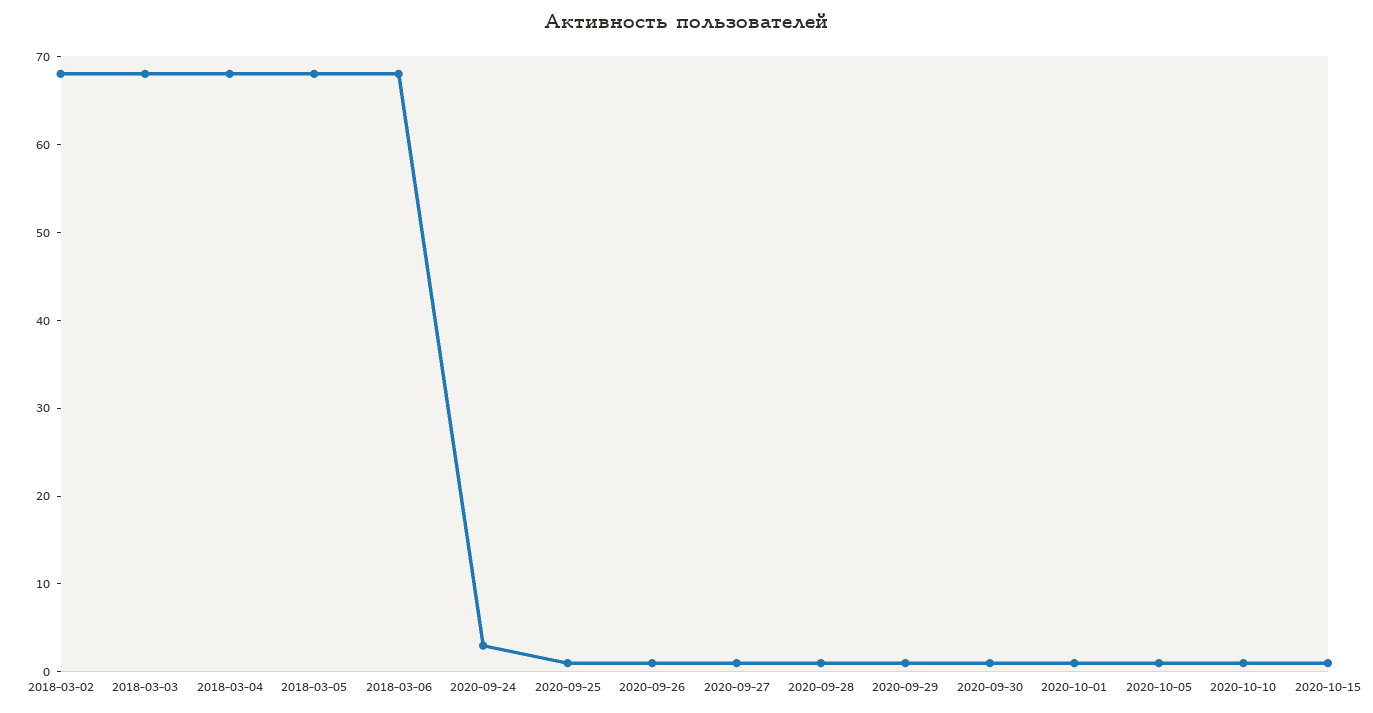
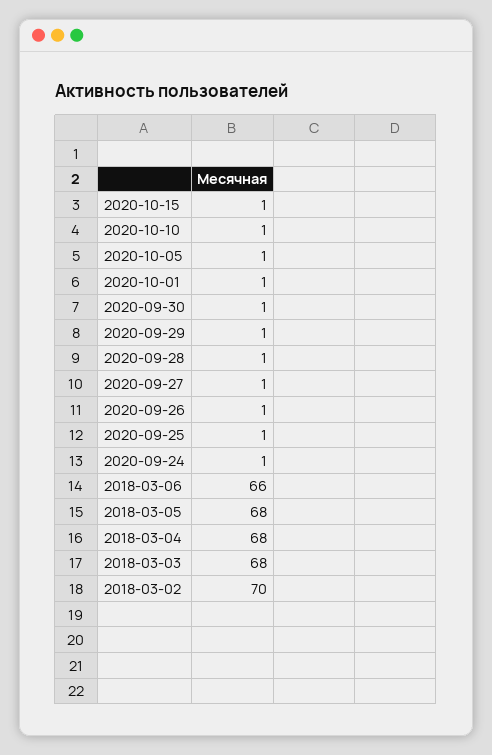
  {
-   "2018-03-02": 68,
+   "2018-03-02": 70,
    "2018-03-03": 68,
    "2018-03-04": 68,
    "2018-03-05": 68,
-   "2018-03-06": 68,
+   "2018-03-06": 66,
-   "2020-09-24": 3,
+   "2020-09-24": 1,
    "2020-09-25": 1,
    "2020-09-26": 1,
    "2020-09-27": 1,
    "2020-09-28": 1,
    "2020-09-29": 1,
    "2020-09-30": 1,
    "2020-10-01": 1,
    "2020-10-05": 1,
    "2020-10-10": 1,
    "2020-10-15": 1
  }

